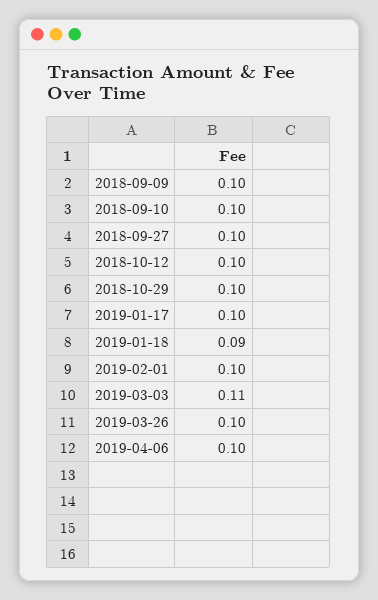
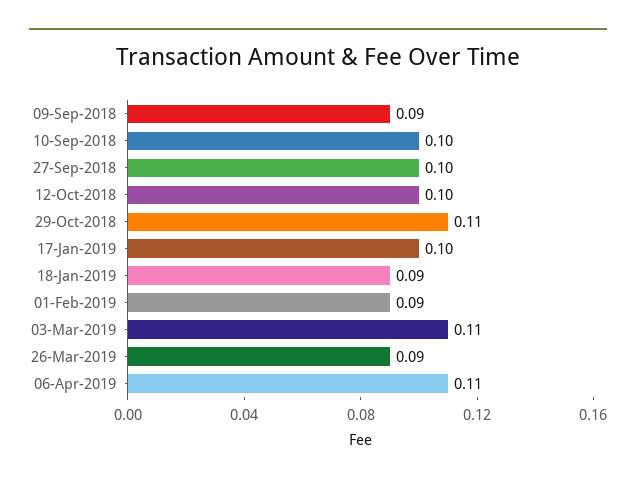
  {
-   "2018-09-09": 0.1,
+   "2018-09-09": 0.09,
    "2018-09-10": 0.1,
    "2018-09-27": 0.1,
    "2018-10-12": 0.1,
-   "2018-10-29": 0.1,
+   "2018-10-29": 0.11,
    "2019-01-17": 0.1,
    "2019-01-18": 0.09,
-   "2019-02-01": 0.1,
+   "2019-02-01": 0.09,
    "2019-03-03": 0.11,
-   "2019-03-26": 0.1,
+   "2019-03-26": 0.09,
-   "2019-04-06": 0.1
+   "2019-04-06": 0.11
  }

